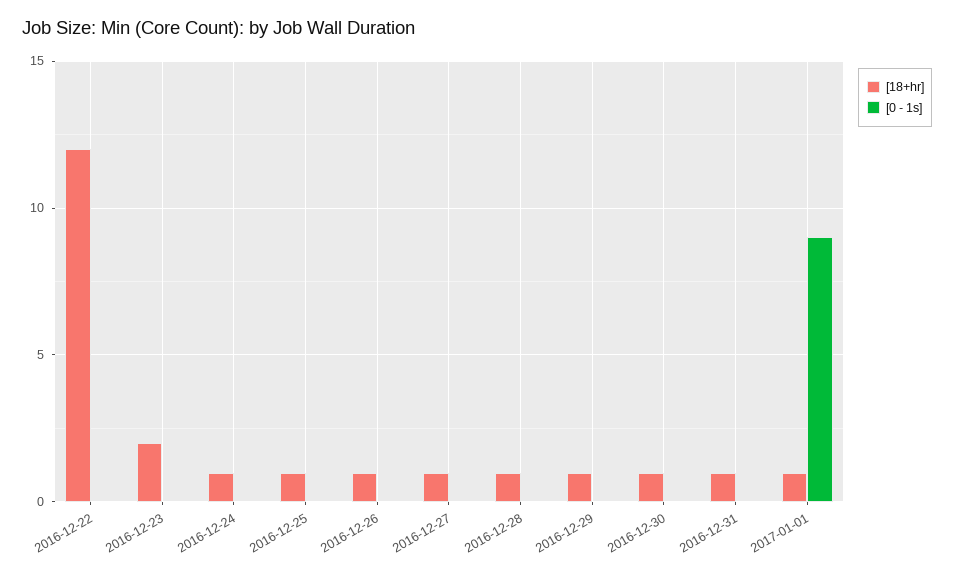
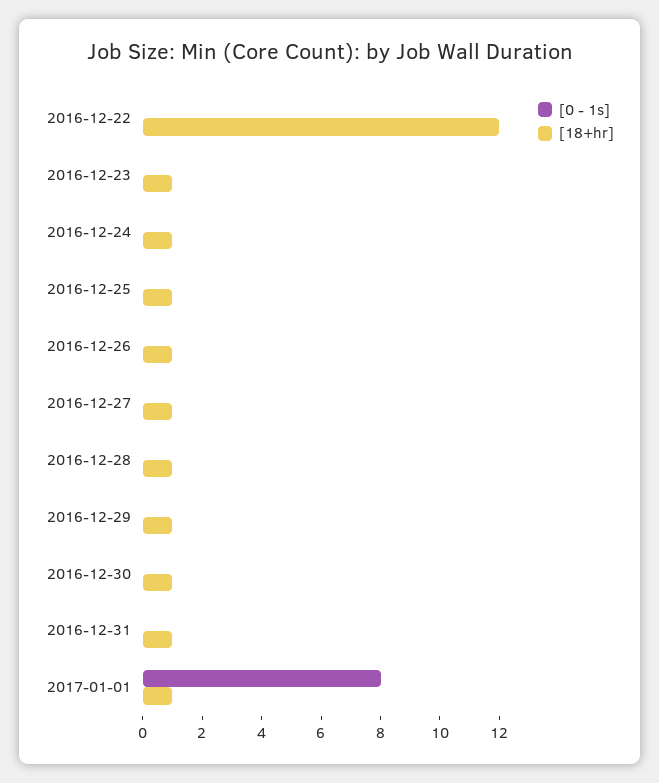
  {
    "[18+hr]": {
      "2016-12-22": 12,
-     "2016-12-23": 2,
+     "2016-12-23": 1,
      "2016-12-24": 1,
      "2016-12-25": 1,
      "2016-12-26": 1,
      "2016-12-27": 1,
      "2016-12-28": 1,
      "2016-12-29": 1,
      "2016-12-30": 1,
      "2016-12-31": 1,
      "2017-01-01": 1
    },
    "[0 - 1s]": {
      "2016-12-22": 0,
      "2016-12-23": 0,
      "2016-12-24": 0,
      "2016-12-25": 0,
      "2016-12-26": 0,
      "2016-12-27": 0,
      "2016-12-28": 0,
      "2016-12-29": 0,
      "2016-12-30": 0,
      "2016-12-31": 0,
-     "2017-01-01": 9
+     "2017-01-01": 8
    }
  }

